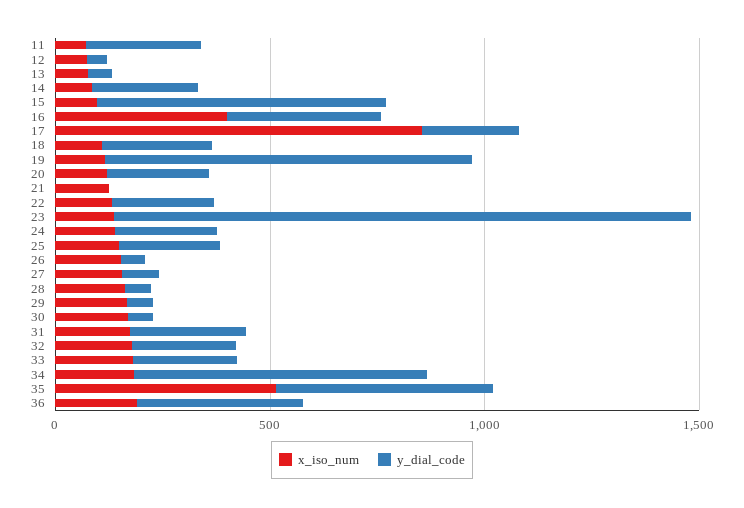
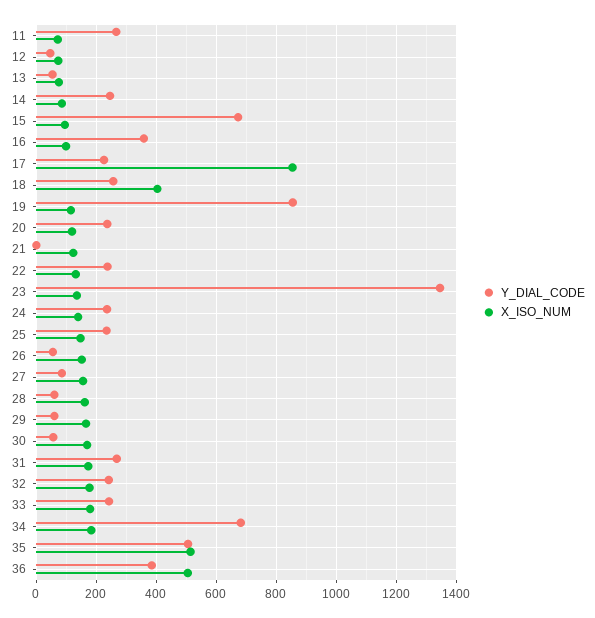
  {
    "x_iso_num": {
      "11": 80,
      "12": 80,
      "13": 80,
      "14": 80,
      "15": 100,
-     "16": 400,
+     "16": 100,
      "17": 860,
-     "18": 100,
+     "18": 400,
      "19": 120,
      "20": 120,
      "21": 120,
      "22": 140,
      "23": 140,
      "24": 140,
      "25": 140,
      "26": 160,
      "27": 160,
      "28": 160,
      "29": 160,
      "30": 180,
      "31": 180,
      "32": 180,
      "33": 180,
      "34": 180,
      "35": 520,
-     "36": 200
+     "36": 500
    },
    "y_dial_code": {
      "11": 260,
      "12": 40,
      "13": 60,
      "14": 240,
      "15": 680,
      "16": 360,
      "17": 220,
      "18": 260,
      "19": 860,
      "20": 240,
      "21": 0,
      "22": 240,
      "23": 1340,
      "24": 240,
      "25": 240,
      "26": 60,
      "27": 80,
      "28": 60,
      "29": 60,
      "30": 60,
      "31": 260,
      "32": 240,
      "33": 240,
      "34": 680,
      "35": 500,
      "36": 380
    }
  }

